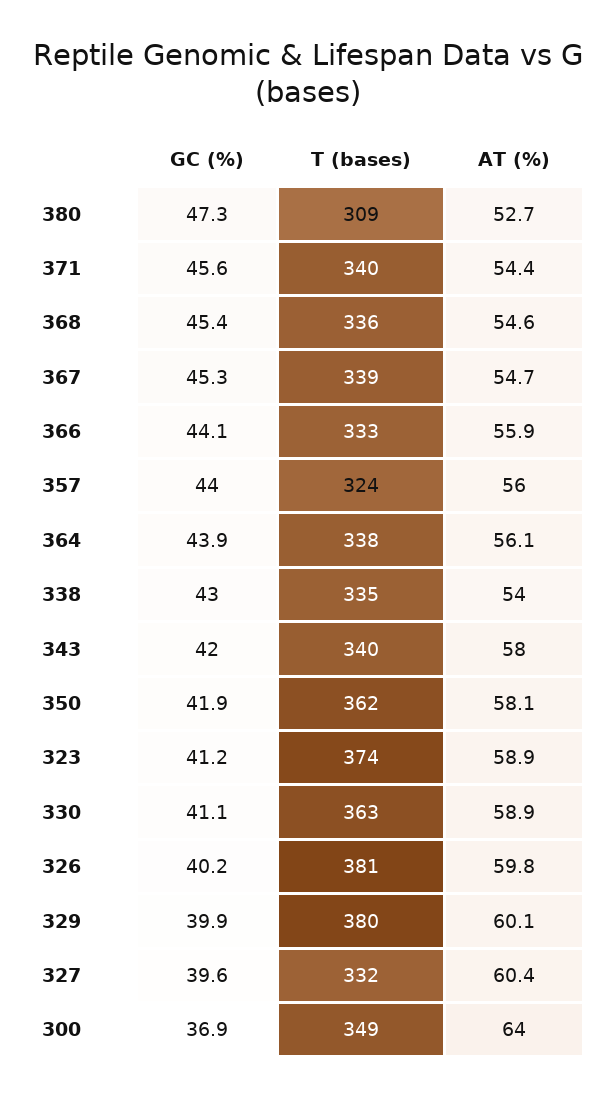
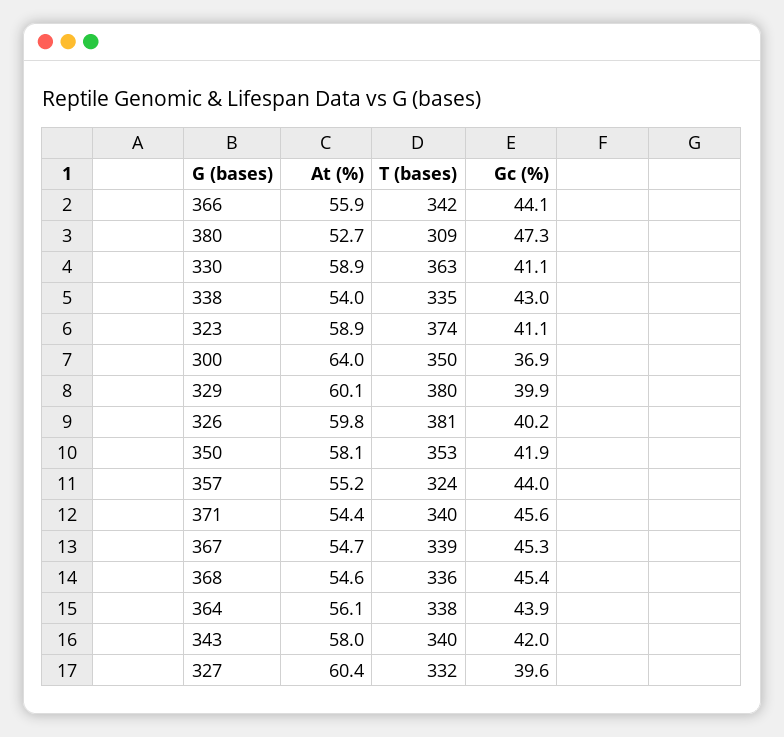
  {
    "GC (%)": {
      "380": 47.3,
      "371": 45.6,
      "368": 45.4,
      "367": 45.3,
      "366": 44.1,
      "357": 44,
      "364": 43.9,
      "338": 43,
      "343": 42,
      "350": 41.9,
-     "323": 41.2,
+     "323": 41.1,
      "330": 41.1,
      "326": 40.2,
      "329": 39.9,
      "327": 39.6,
      "300": 36.9
    },
    "T (bases)": {
      "380": 309,
      "371": 340,
      "368": 336,
      "367": 339,
-     "366": 333,
+     "366": 342,
      "357": 324,
      "364": 338,
      "338": 335,
      "343": 340,
-     "350": 362,
+     "350": 353,
      "323": 374,
      "330": 363,
      "326": 381,
      "329": 380,
      "327": 332,
-     "300": 349
+     "300": 350
    },
    "AT (%)": {
      "380": 52.7,
      "371": 54.4,
      "368": 54.6,
      "367": 54.7,
      "366": 55.9,
-     "357": 56,
+     "357": 55.2,
      "364": 56.1,
      "338": 54,
      "343": 58,
      "350": 58.1,
      "323": 58.9,
      "330": 58.9,
      "326": 59.8,
      "329": 60.1,
      "327": 60.4,
      "300": 64
    }
  }

